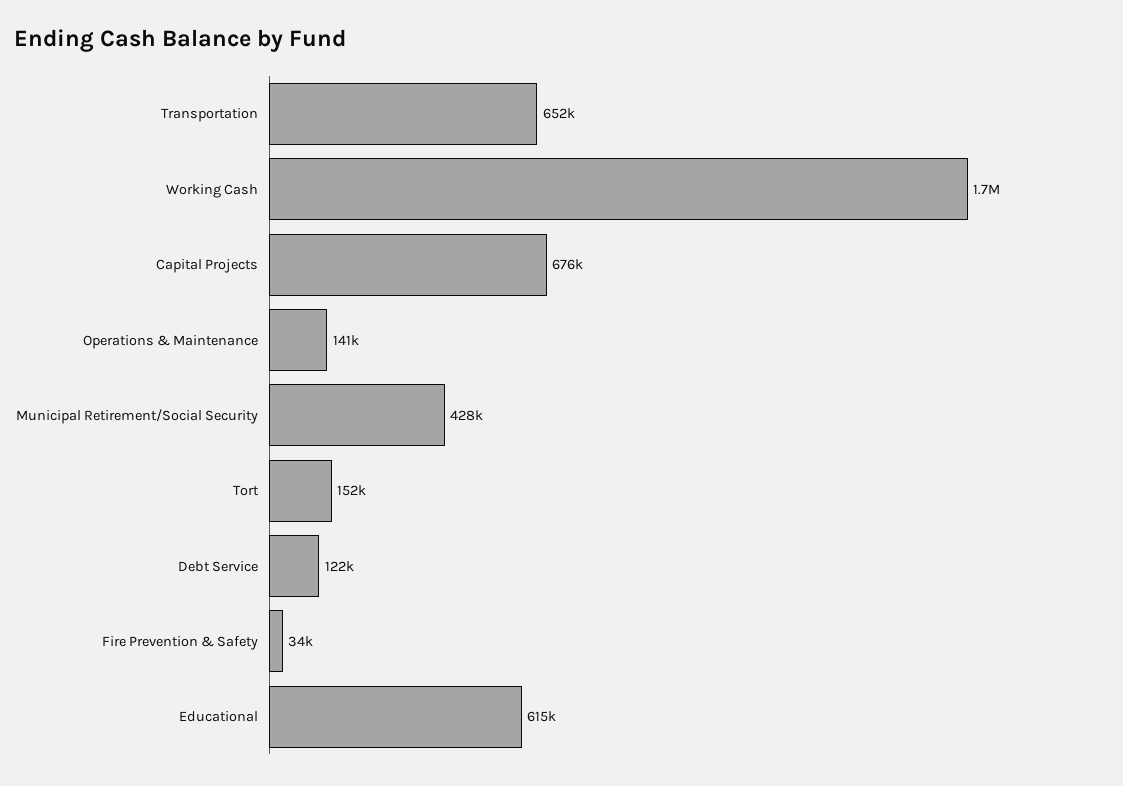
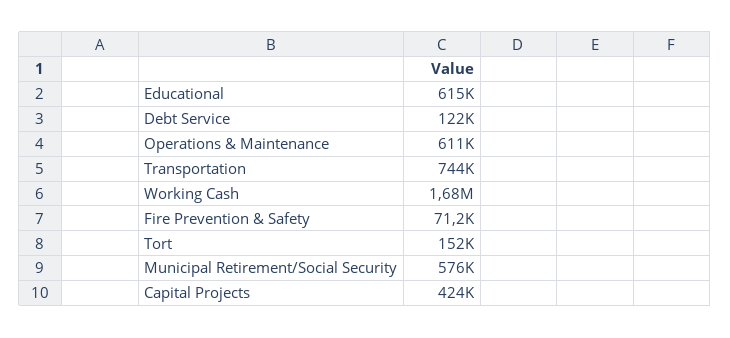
  {
-   "Transportation": 652000,
+   "Transportation": 744000,
    "Working Cash": 1680000,
-   "Capital Projects": 676000,
+   "Capital Projects": 424000,
-   "Operations & Maintenance": 141000,
+   "Operations & Maintenance": 611000,
-   "Municipal Retirement/Social Security": 428000,
+   "Municipal Retirement/Social Security": 576000,
    "Tort": 152000,
    "Debt Service": 122000,
-   "Fire Prevention & Safety": 34000,
+   "Fire Prevention & Safety": 71200,
    "Educational": 615000
  }

